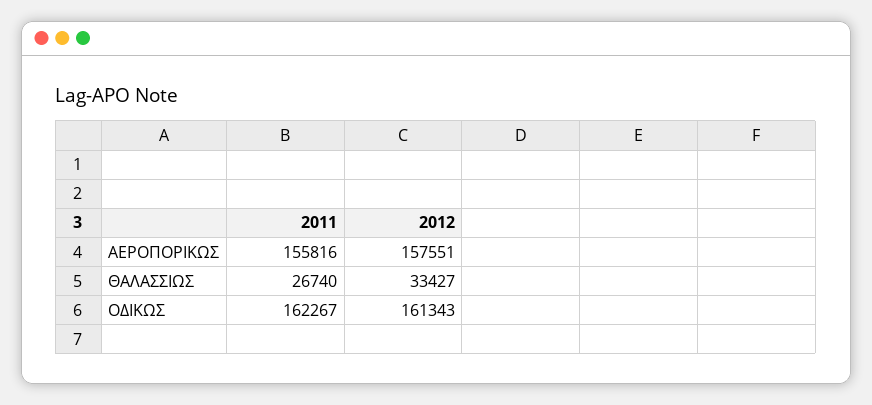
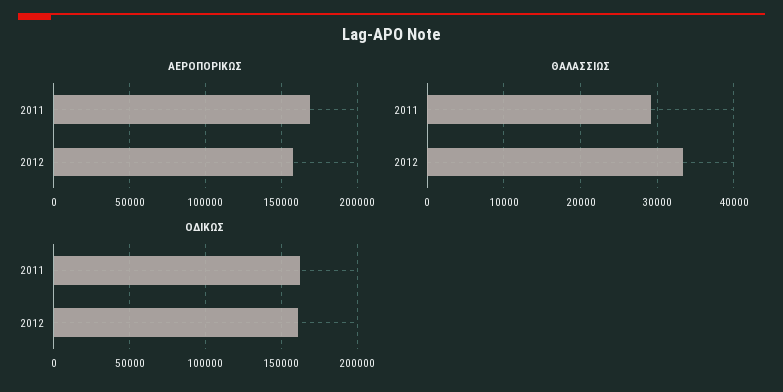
  {
    "ΑΕΡΟΠΟΡΙΚΩΣ": {
-     "2011": 155816,
+     "2011": 170000,
      "2012": 157551
    },
    "ΘΑΛΑΣΣΙΩΣ": {
-     "2011": 26740,
+     "2011": 29000,
      "2012": 33427
    },
    "ΟΔΙΚΩΣ": {
      "2011": 162267,
      "2012": 161343
    }
  }

